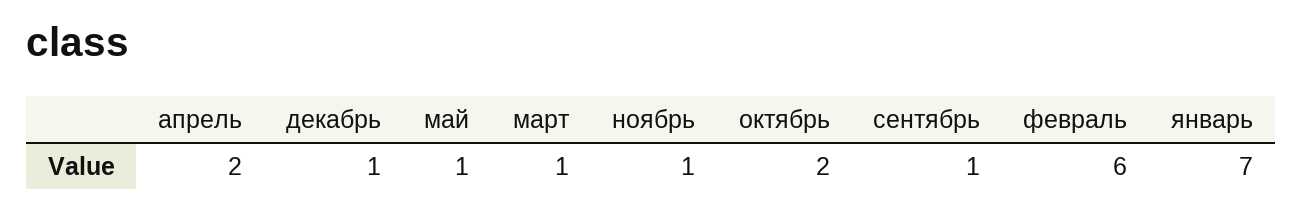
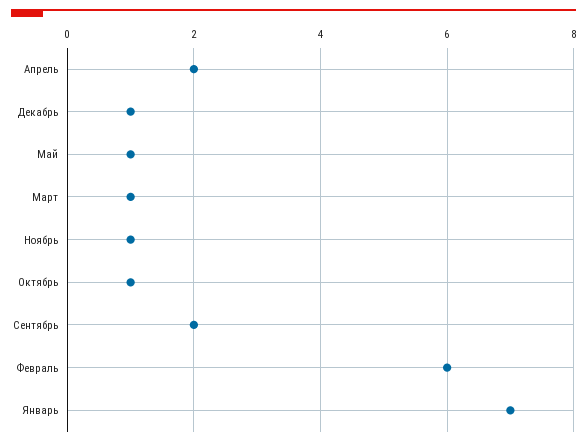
  {
    "апрель": 2,
    "декабрь": 1,
    "май": 1,
    "март": 1,
    "ноябрь": 1,
-   "октябрь": 2,
+   "октябрь": 1,
-   "сентябрь": 1,
+   "сентябрь": 2,
    "февраль": 6,
    "январь": 7
  }

